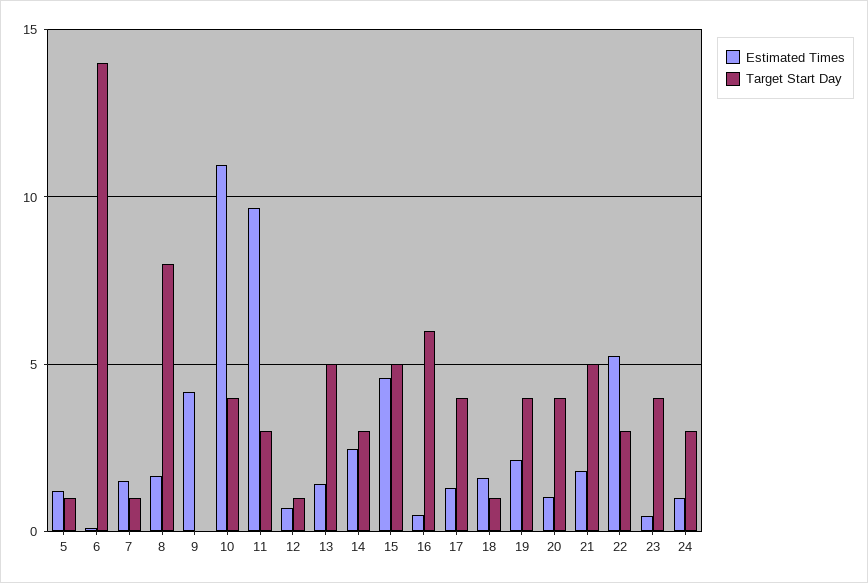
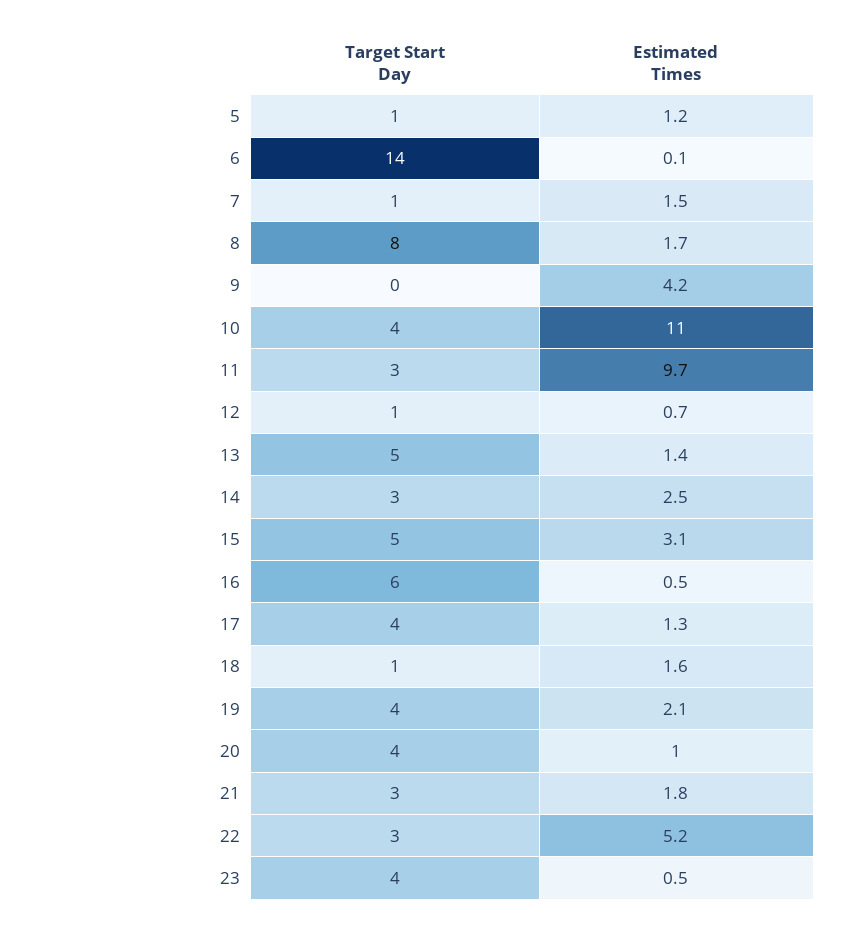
  {
    "Estimated Times": {
      "5": 1.2,
      "6": 0.1,
      "7": 1.5,
      "8": 1.7,
      "9": 4.2,
      "10": 11,
      "11": 9.7,
      "12": 0.7,
      "13": 1.4,
      "14": 2.5,
-     "15": 4.5,
+     "15": 3.1,
      "16": 0.5,
      "17": 1.3,
      "18": 1.6,
      "19": 2.1,
      "20": 1,
      "21": 1.8,
      "22": 5.2,
-     "23": 0.5,
+     "23": 0.5
-     "24": 1
    },
    "Target Start Day": {
      "5": 1,
      "6": 14,
      "7": 1,
      "8": 8,
      "9": 0,
      "10": 4,
      "11": 3,
      "12": 1,
      "13": 5,
      "14": 3,
      "15": 5,
      "16": 6,
      "17": 4,
      "18": 1,
      "19": 4,
      "20": 4,
-     "21": 5,
+     "21": 3,
      "22": 3,
-     "23": 4,
+     "23": 4
-     "24": 3
    }
  }

